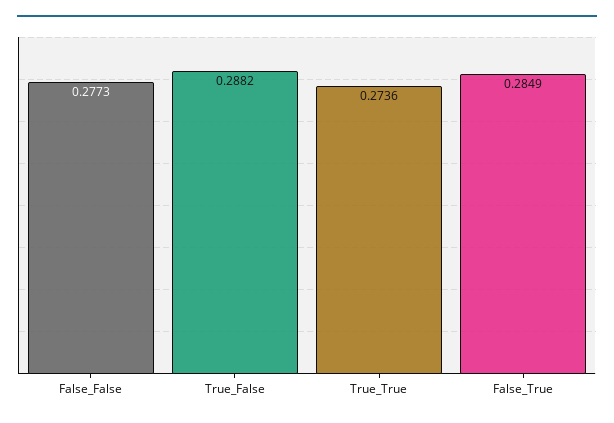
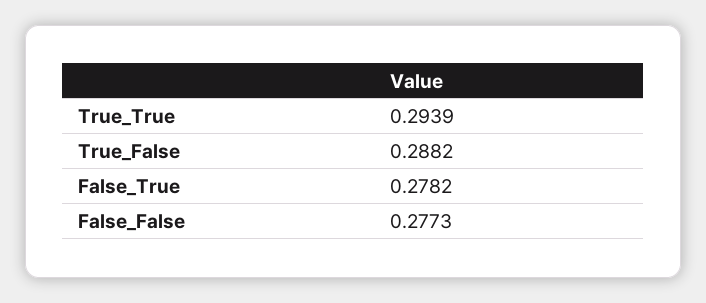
  {
    "False_False": 0.2773,
    "True_False": 0.2882,
-   "True_True": 0.2736,
+   "True_True": 0.2939,
-   "False_True": 0.2849
+   "False_True": 0.2782
  }

